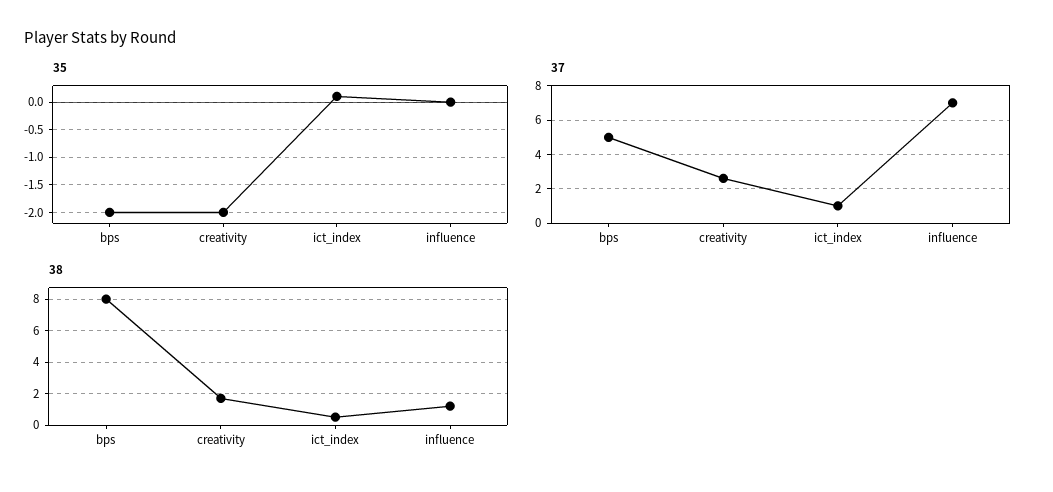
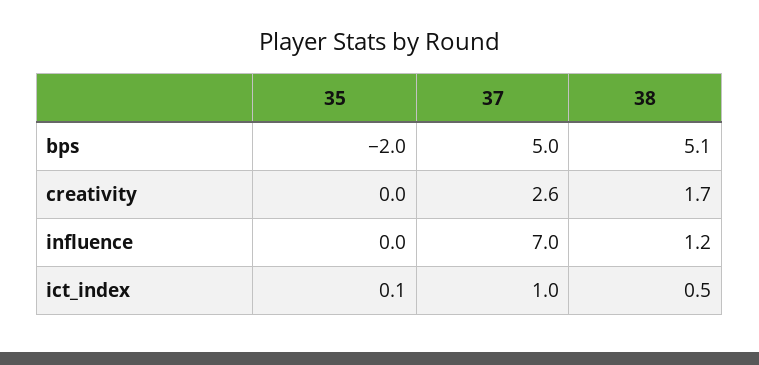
  {
    "35": {
      "bps": -2,
-     "creativity": -2,
+     "creativity": 0,
      "ict_index": 0.1,
      "influence": 0
    },
    "37": {
      "bps": 5,
      "creativity": 2.6,
      "ict_index": 1,
      "influence": 7
    },
    "38": {
-     "bps": 8,
+     "bps": 5.1,
      "creativity": 1.7,
      "ict_index": 0.5,
      "influence": 1.2
    }
  }

